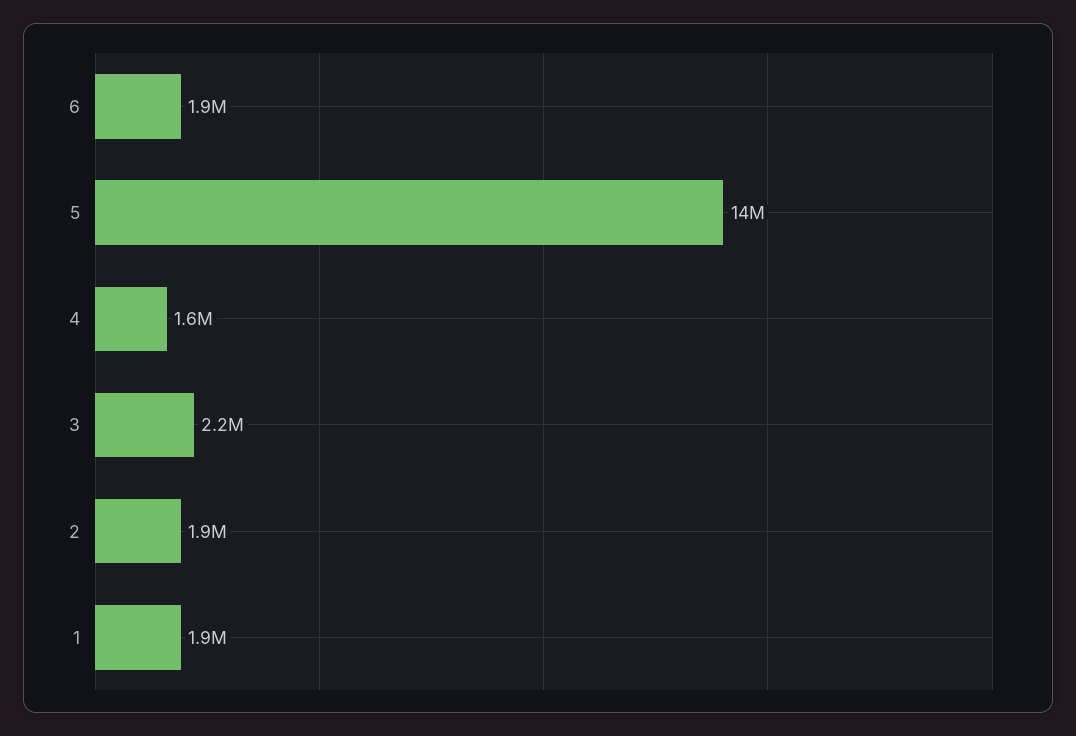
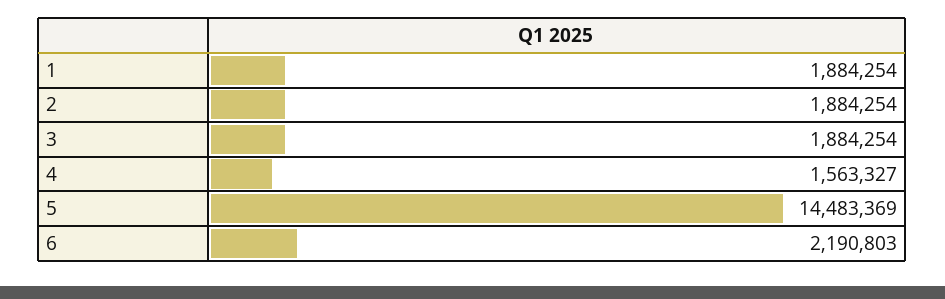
  {
-   "6": 1900000,
+   "6": 2190803,
    "5": 14483369,
    "4": 1563327,
-   "3": 2200000,
+   "3": 1884254,
    "2": 1884254,
    "1": 1884254
  }

